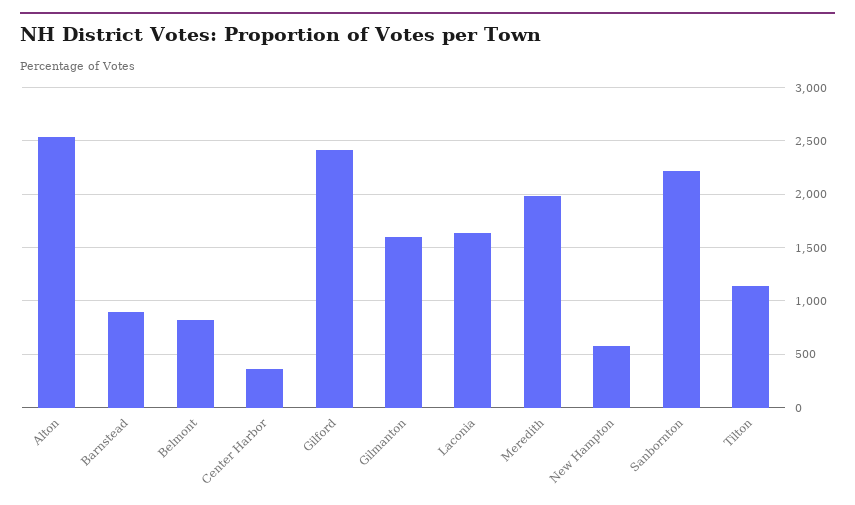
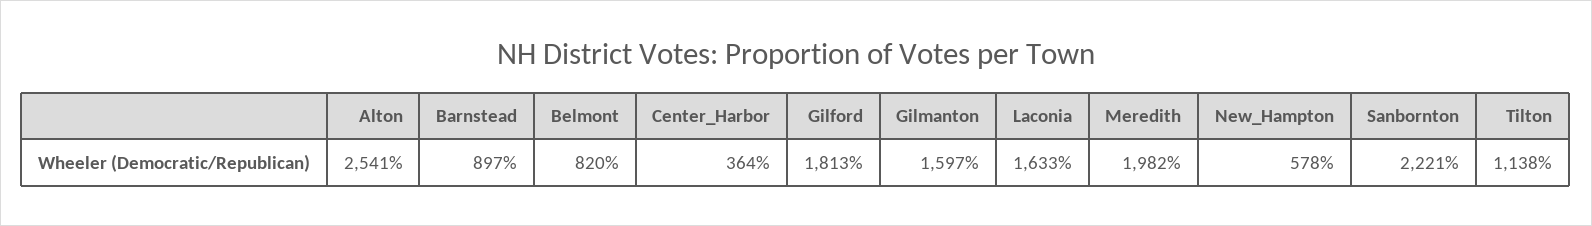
  {
    "Alton": 2541,
    "Barnstead": 897,
    "Belmont": 820,
    "Center Harbor": 364,
-   "Gilford": 2400,
+   "Gilford": 1813,
    "Gilmanton": 1597,
    "Laconia": 1633,
    "Meredith": 1982,
    "New Hampton": 578,
    "Sanbornton": 2221,
    "Tilton": 1138
  }

